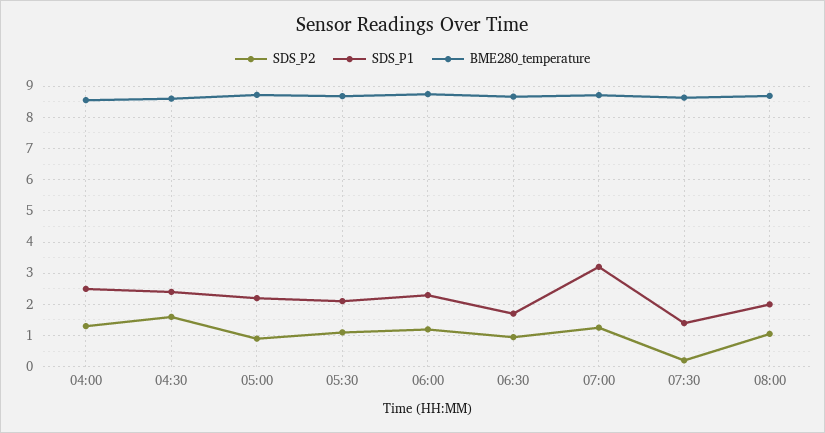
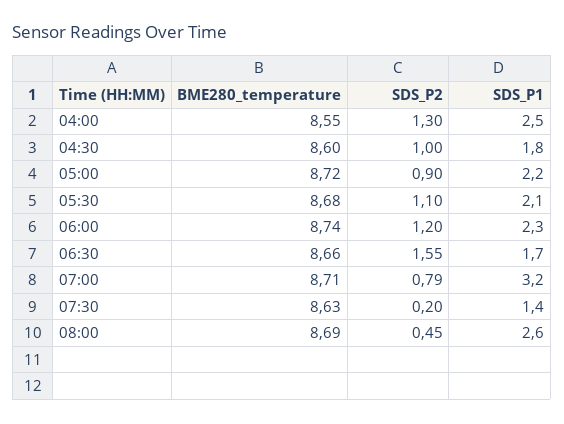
  {
    "SDS_P2": {
      "04:00": 1.3,
-     "04:30": 1.6,
+     "04:30": 1,
      "05:00": 0.9,
      "05:30": 1.1,
      "06:00": 1.2,
-     "06:30": 1,
+     "06:30": 1.55,
-     "07:00": 1.2,
+     "07:00": 0.79,
      "07:30": 0.2,
-     "08:00": 1
+     "08:00": 0.45
    },
    "SDS_P1": {
      "04:00": 2.5,
-     "04:30": 2.4,
+     "04:30": 1.8,
      "05:00": 2.2,
      "05:30": 2.1,
      "06:00": 2.3,
      "06:30": 1.7,
      "07:00": 3.2,
      "07:30": 1.4,
-     "08:00": 2
+     "08:00": 2.6
    },
    "BME280_temperature": {
      "04:00": 8.55,
      "04:30": 8.6,
      "05:00": 8.72,
      "05:30": 8.68,
      "06:00": 8.74,
      "06:30": 8.66,
      "07:00": 8.71,
      "07:30": 8.63,
      "08:00": 8.69
    }
  }

